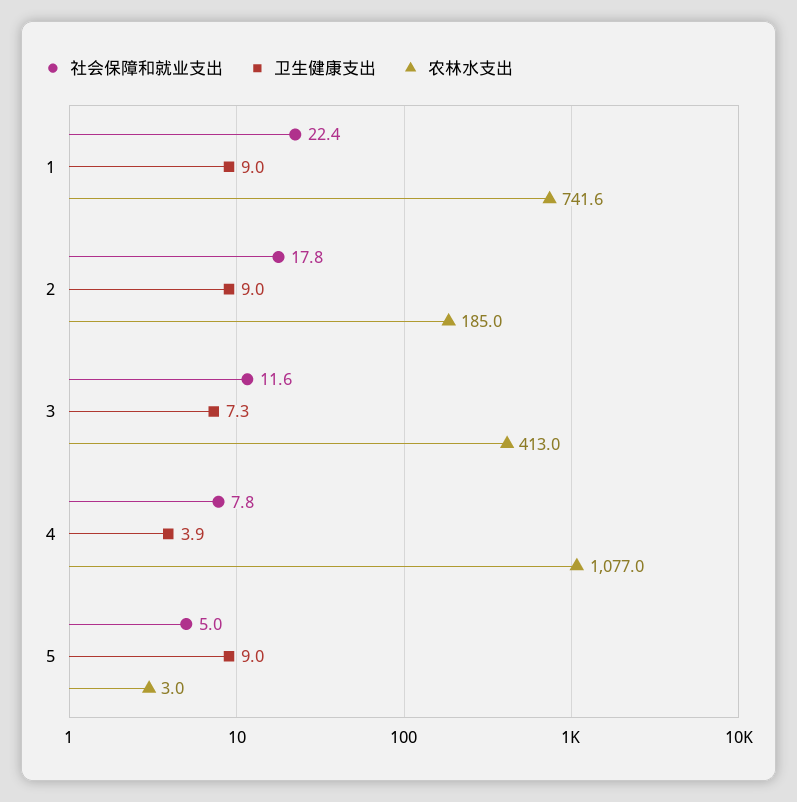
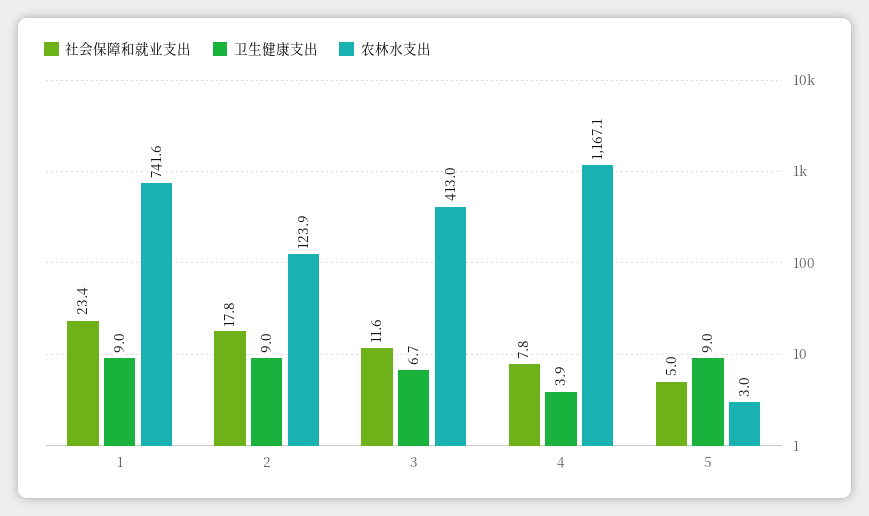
  {
    "社会保障和就业支出": {
-     "1": 22.4,
+     "1": 23.4,
      "2": 17.8,
      "3": 11.6,
      "4": 7.8,
      "5": 5
    },
    "卫生健康支出": {
      "1": 9,
      "2": 9,
-     "3": 7.3,
+     "3": 6.7,
      "4": 3.9,
      "5": 9
    },
    "农林水支出": {
      "1": 741.6,
-     "2": 185,
+     "2": 123.9,
      "3": 413,
-     "4": 1077,
+     "4": 1167.1,
      "5": 3
    }
  }

